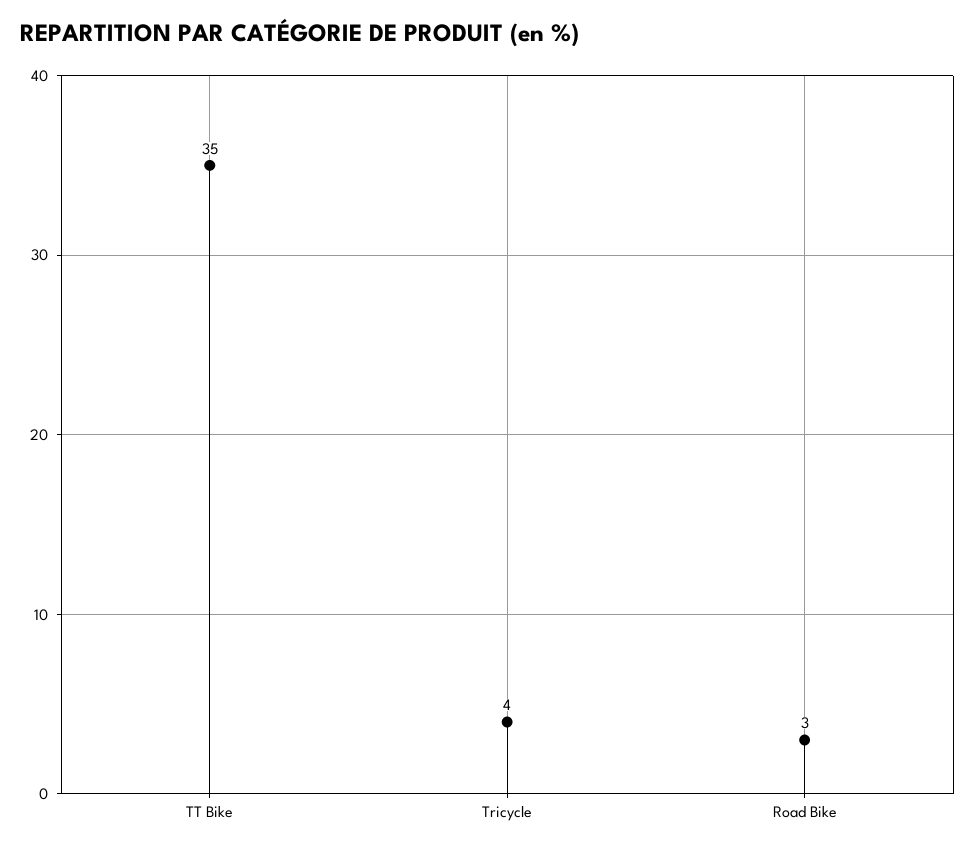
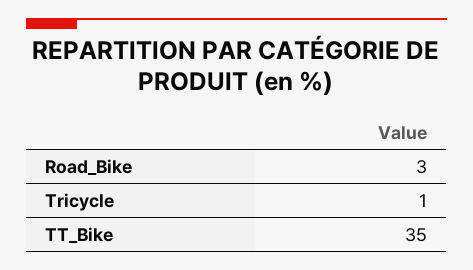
  {
    "TT Bike": 35,
-   "Tricycle": 4,
+   "Tricycle": 1,
    "Road Bike": 3
  }

